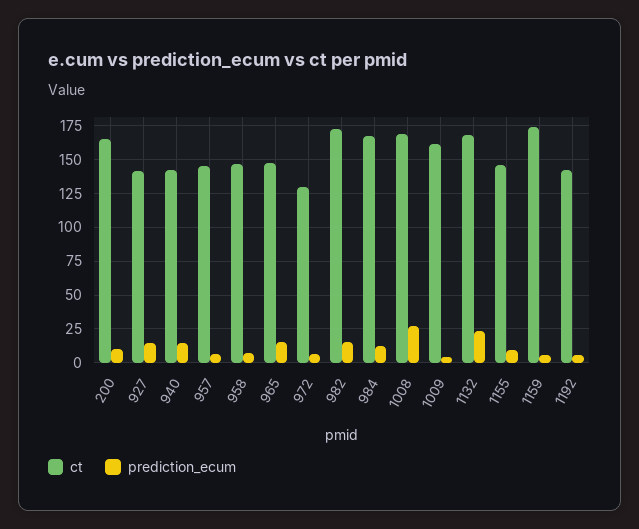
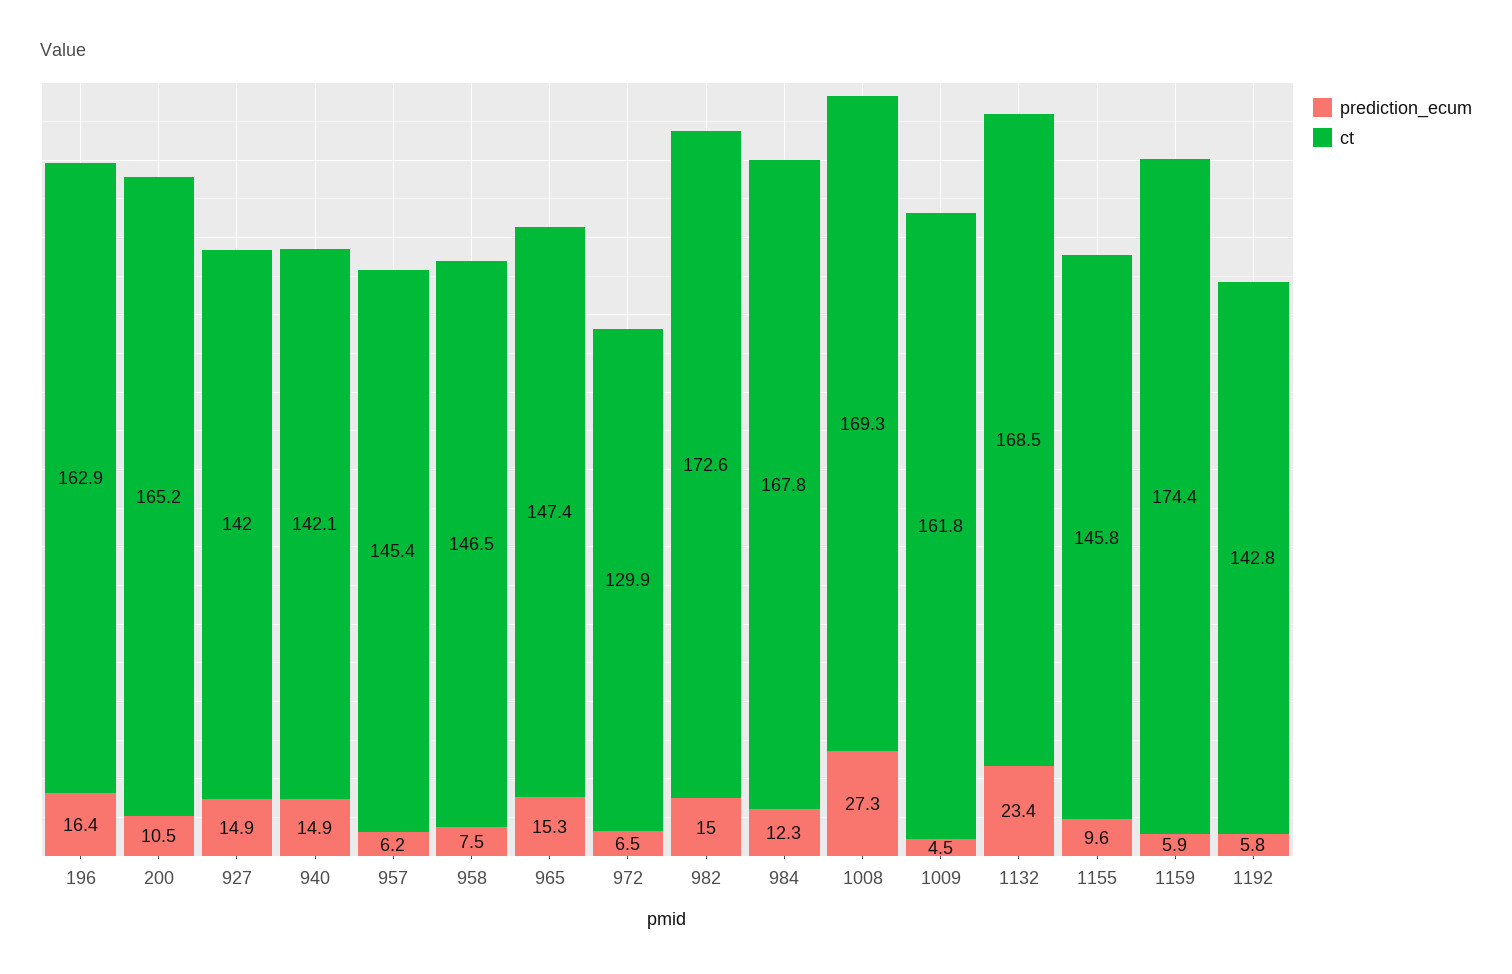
  {
    "ct": {
      "200": 165.2,
      "927": 142,
      "940": 142.1,
      "957": 145.4,
      "958": 146.5,
      "965": 147.4,
      "972": 129.9,
      "982": 172.6,
      "984": 167.8,
      "1008": 169.3,
      "1009": 161.8,
      "1132": 168.5,
      "1155": 145.8,
      "1159": 174.4,
-     "1192": 142.8
+     "1192": 142.8,
+     "196": 162.9
    },
    "prediction_ecum": {
      "200": 10.5,
      "927": 14.9,
      "940": 14.9,
      "957": 6.2,
      "958": 7.5,
      "965": 15.3,
      "972": 6.5,
      "982": 15,
      "984": 12.3,
      "1008": 27.3,
      "1009": 4.5,
      "1132": 23.4,
      "1155": 9.6,
      "1159": 5.9,
-     "1192": 5.8
+     "1192": 5.8,
+     "196": 16.4
    }
  }

